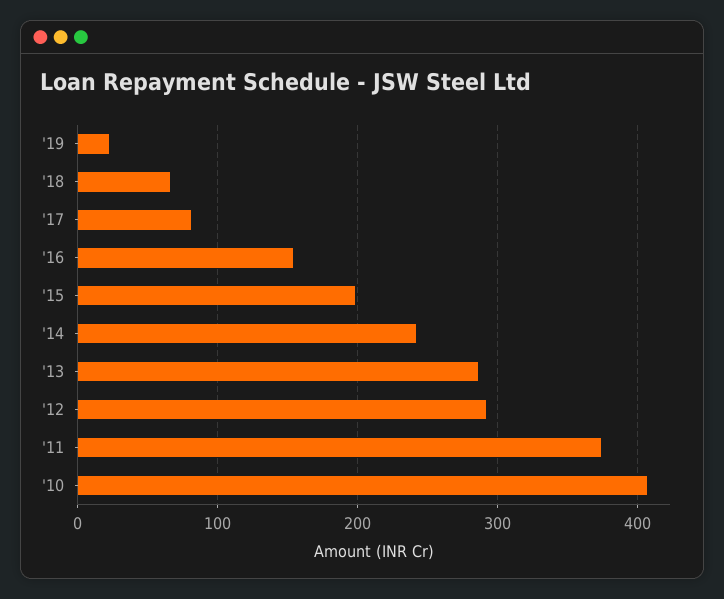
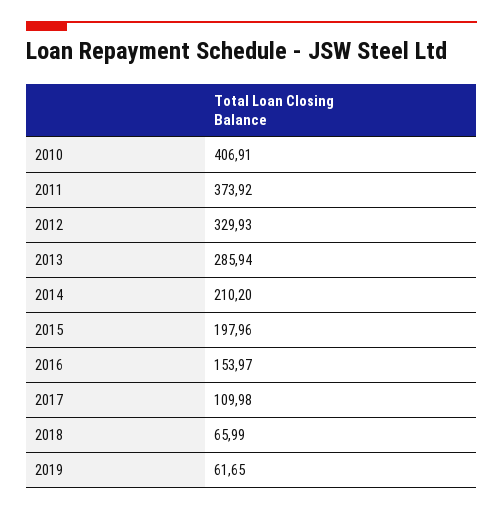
  {
-   "'19": 20,
+   "'19": 61.65,
    "'18": 65.99,
-   "'17": 80,
+   "'17": 109.98,
    "'16": 153.97,
    "'15": 197.96,
-   "'14": 240,
+   "'14": 210.2,
    "'13": 285.94,
-   "'12": 290,
+   "'12": 329.93,
    "'11": 373.92,
    "'10": 406.91
  }

